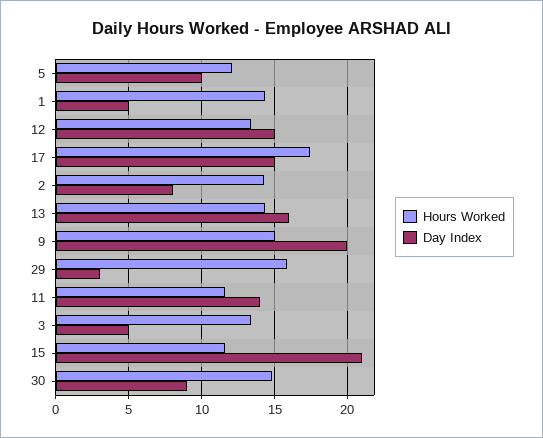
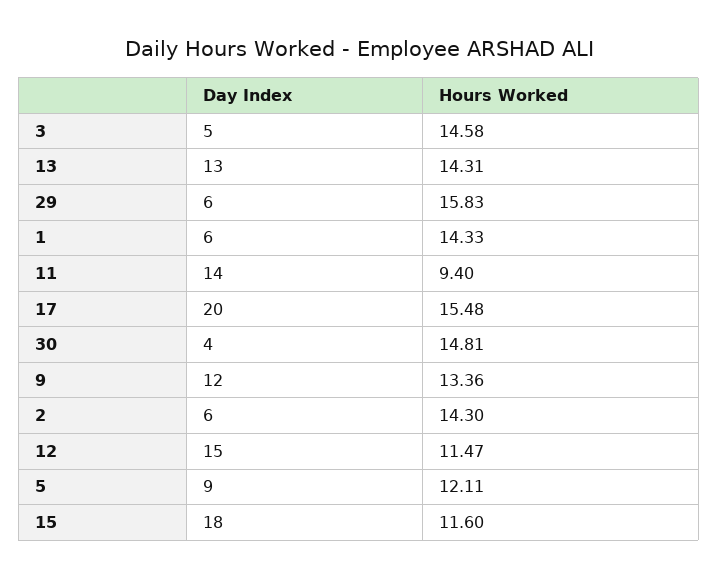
  {
    "Hours Worked": {
      "5": 12.11,
      "1": 14.33,
-     "12": 13.5,
+     "12": 11.47,
-     "17": 17.5,
+     "17": 15.48,
      "2": 14.3,
      "13": 14.31,
-     "9": 15,
+     "9": 13.36,
      "29": 15.83,
-     "11": 11.5,
+     "11": 9.4,
-     "3": 13.5,
+     "3": 14.58,
      "15": 11.6,
      "30": 14.81
    },
    "Day Index": {
-     "5": 10,
+     "5": 9,
-     "1": 5,
+     "1": 6,
      "12": 15,
-     "17": 15,
+     "17": 20,
-     "2": 8,
+     "2": 6,
-     "13": 16,
+     "13": 13,
-     "9": 20,
+     "9": 12,
-     "29": 3,
+     "29": 6,
      "11": 14,
      "3": 5,
-     "15": 21,
+     "15": 18,
-     "30": 9
+     "30": 4
    }
  }

